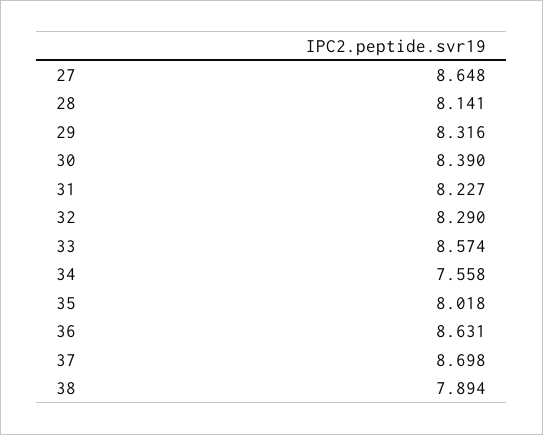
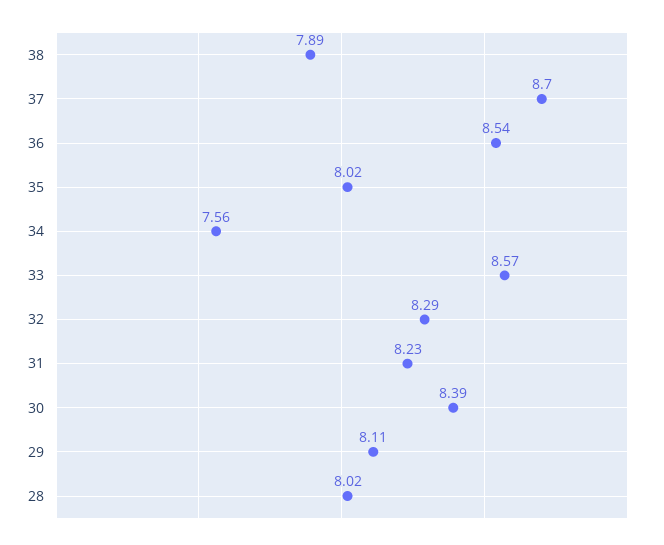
  {
-   "27": 8.648,
-   "28": 8.141,
+   "28": 8.02,
-   "29": 8.316,
+   "29": 8.11,
    "30": 8.39,
    "31": 8.227,
    "32": 8.29,
    "33": 8.574,
    "34": 7.558,
    "35": 8.018,
-   "36": 8.631,
+   "36": 8.54,
    "37": 8.698,
    "38": 7.894
  }

